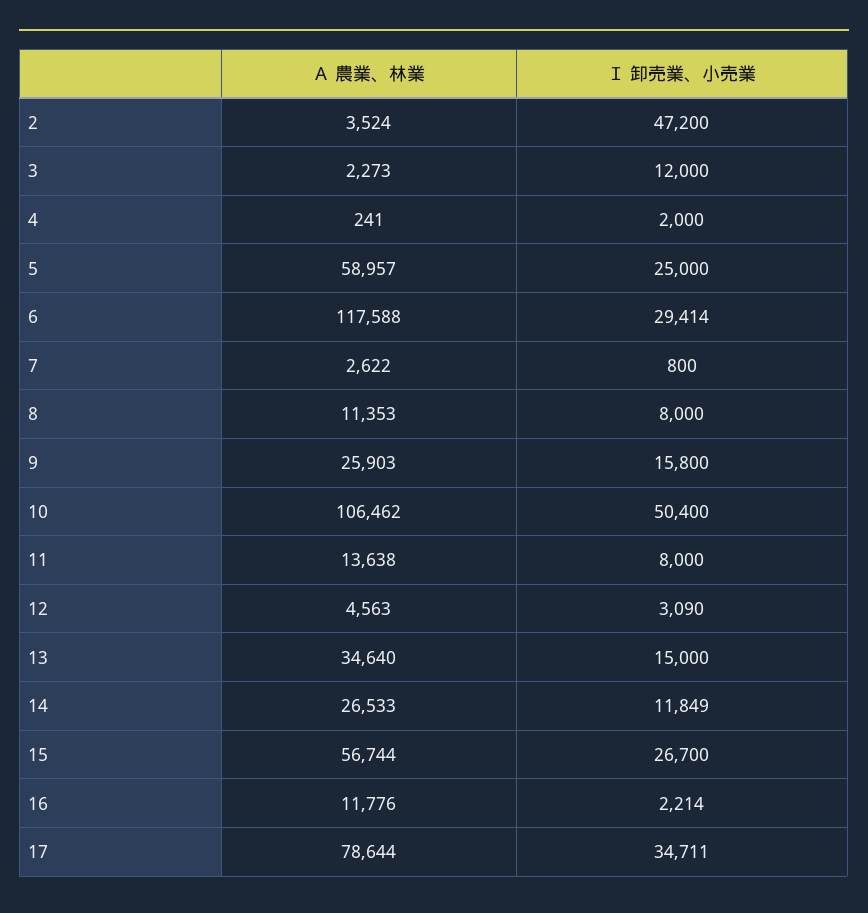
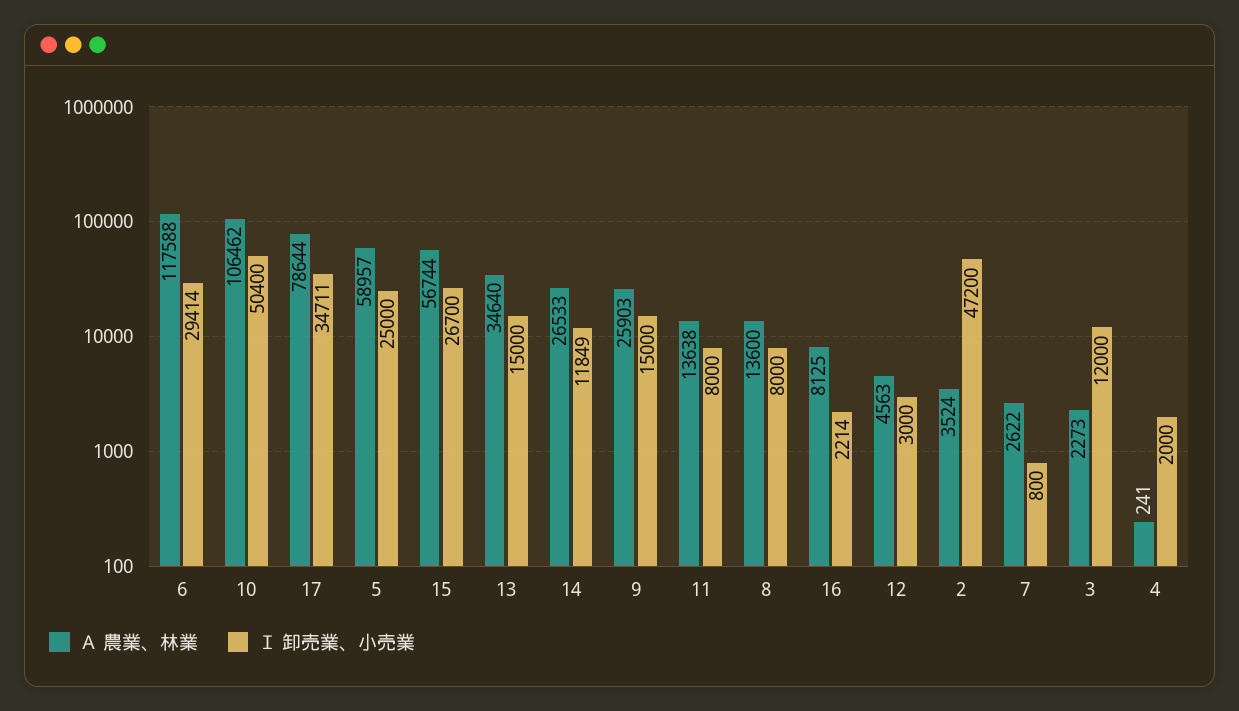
  {
    "Ａ 農業、林業": {
      "2": 3524,
      "3": 2273,
      "4": 241,
      "5": 58957,
      "6": 117588,
      "7": 2622,
-     "8": 11353,
+     "8": 13600,
      "9": 25903,
      "10": 106462,
      "11": 13638,
      "12": 4563,
      "13": 34640,
      "14": 26533,
      "15": 56744,
-     "16": 11776,
+     "16": 8125,
      "17": 78644
    },
    "Ｉ 卸売業、小売業": {
      "2": 47200,
      "3": 12000,
      "4": 2000,
      "5": 25000,
      "6": 29414,
      "7": 800,
      "8": 8000,
-     "9": 15800,
+     "9": 15000,
      "10": 50400,
      "11": 8000,
-     "12": 3090,
+     "12": 3000,
      "13": 15000,
      "14": 11849,
      "15": 26700,
      "16": 2214,
      "17": 34711
    }
  }

